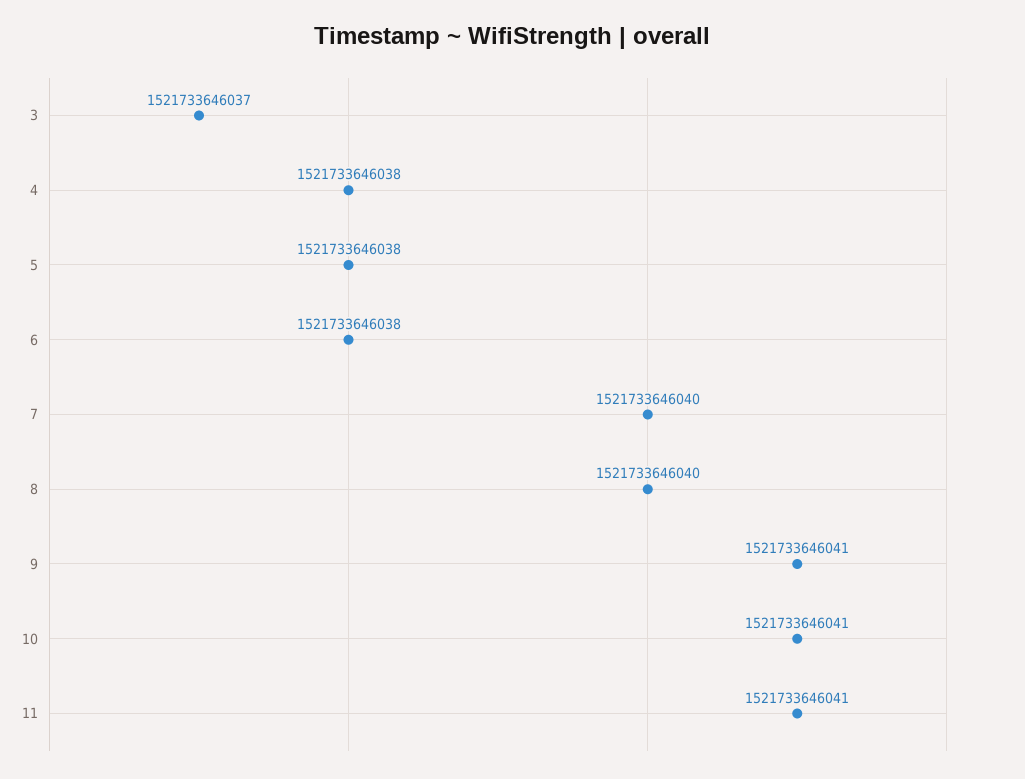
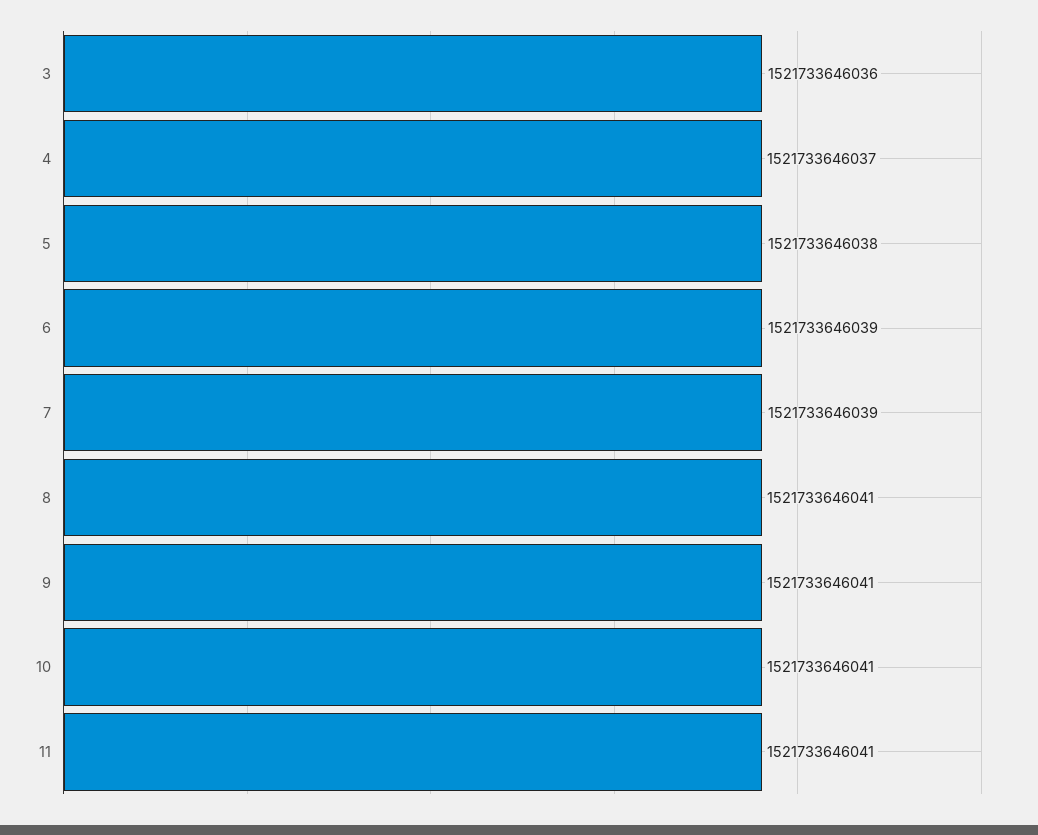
  {
-   "3": 1521733646037,
+   "3": 1521733646036,
-   "4": 1521733646038,
+   "4": 1521733646037,
    "5": 1521733646038,
-   "6": 1521733646038,
+   "6": 1521733646039,
-   "7": 1521733646040,
+   "7": 1521733646039,
-   "8": 1521733646040,
+   "8": 1521733646041,
    "9": 1521733646041,
    "10": 1521733646041,
    "11": 1521733646041
  }

